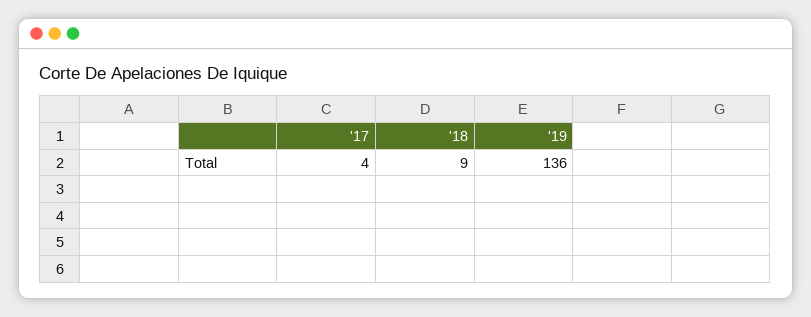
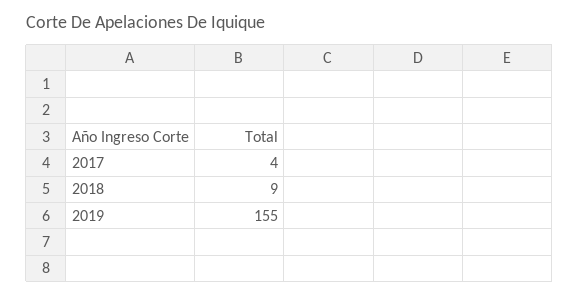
  {
    "'17": 4,
    "'18": 9,
-   "'19": 136
+   "'19": 155
  }

